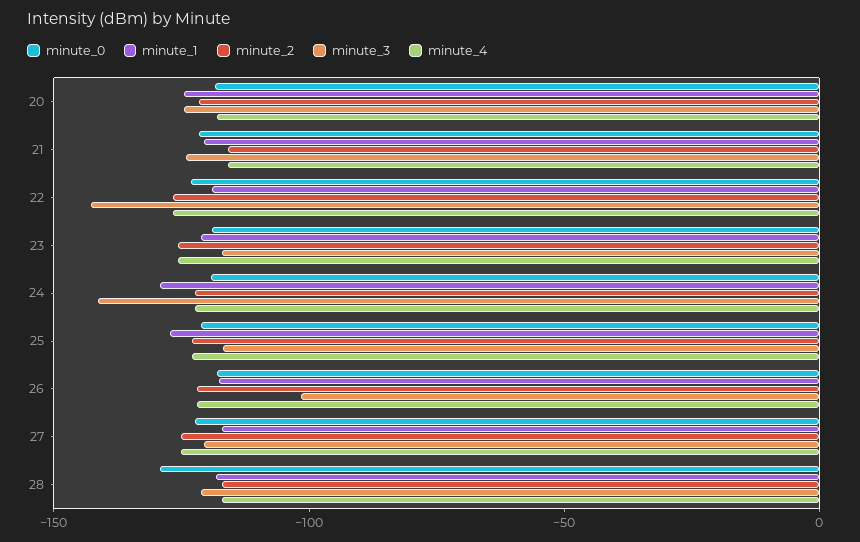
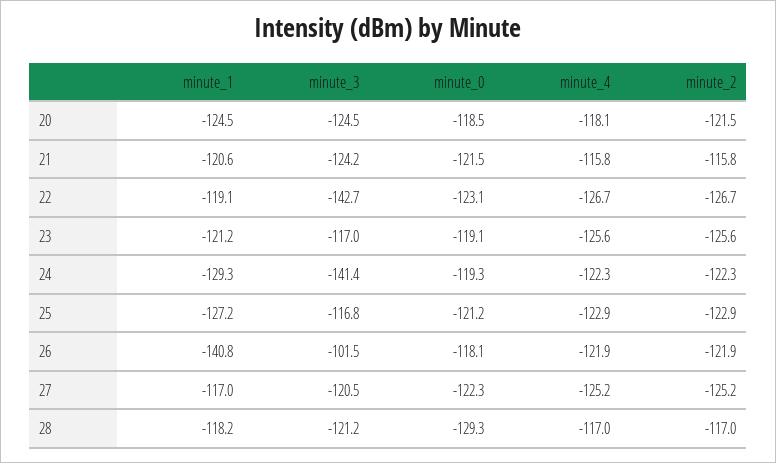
  {
    "minute_0": {
      "20": -118.5,
      "21": -121.5,
      "22": -123.1,
      "23": -119.1,
      "24": -119.3,
      "25": -121.2,
      "26": -118.1,
      "27": -122.3,
      "28": -129.3
    },
    "minute_1": {
      "20": -124.5,
      "21": -120.6,
      "22": -119.1,
      "23": -121.2,
      "24": -129.3,
      "25": -127.2,
-     "26": -120,
+     "26": -140.8,
      "27": -117,
      "28": -118.2
    },
    "minute_2": {
      "20": -121.5,
      "21": -115.8,
      "22": -126.7,
      "23": -125.6,
      "24": -122.3,
      "25": -122.9,
      "26": -121.9,
      "27": -125.2,
      "28": -117
    },
    "minute_3": {
      "20": -124.5,
      "21": -124.2,
      "22": -142.7,
      "23": -117,
      "24": -141.4,
      "25": -116.8,
      "26": -101.5,
      "27": -120.5,
      "28": -121.2
    },
    "minute_4": {
      "20": -118.1,
      "21": -115.8,
      "22": -126.7,
      "23": -125.6,
      "24": -122.3,
      "25": -122.9,
      "26": -121.9,
      "27": -125.2,
      "28": -117
    }
  }

